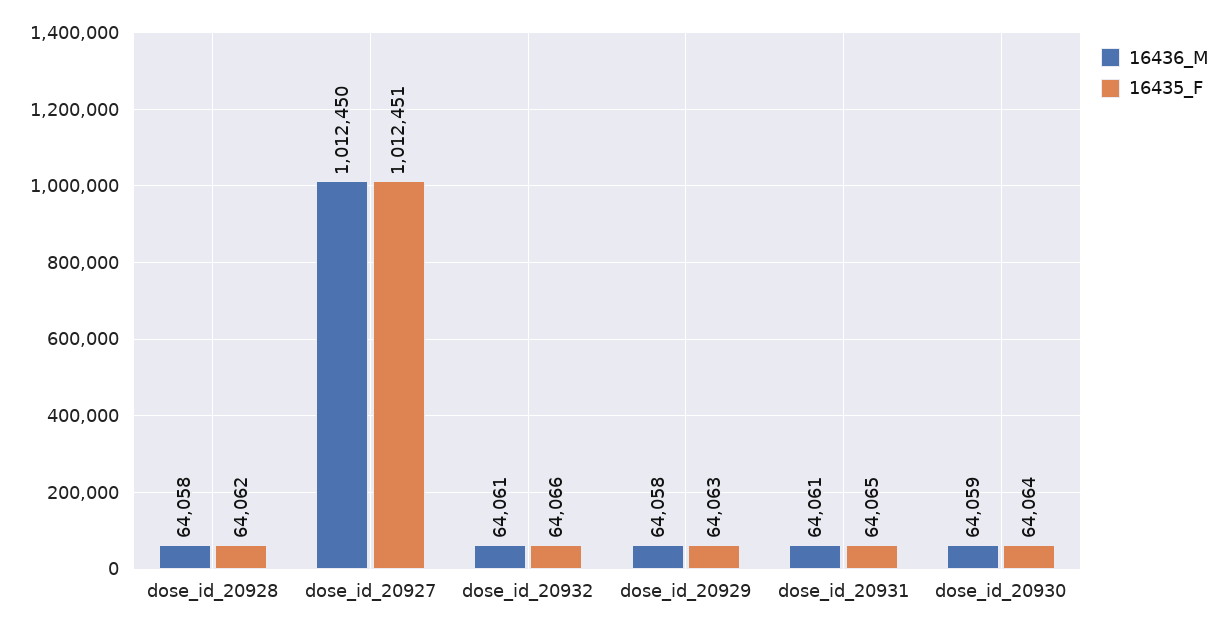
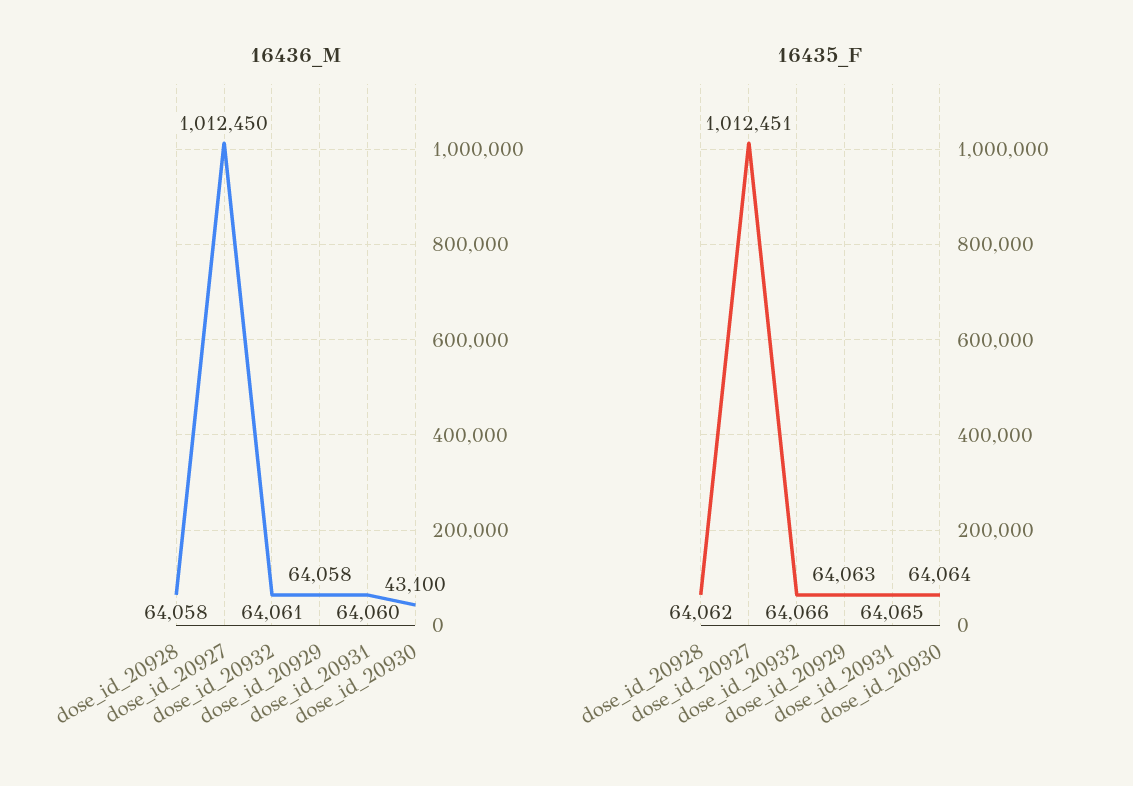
  {
    "16436_M": {
      "dose_id_20928": 64058,
      "dose_id_20927": 1012450,
      "dose_id_20932": 64061,
      "dose_id_20929": 64058,
-     "dose_id_20931": 64061,
+     "dose_id_20931": 64060,
-     "dose_id_20930": 64059
+     "dose_id_20930": 43100
    },
    "16435_F": {
      "dose_id_20928": 64062,
      "dose_id_20927": 1012451,
      "dose_id_20932": 64066,
      "dose_id_20929": 64063,
      "dose_id_20931": 64065,
      "dose_id_20930": 64064
    }
  }

